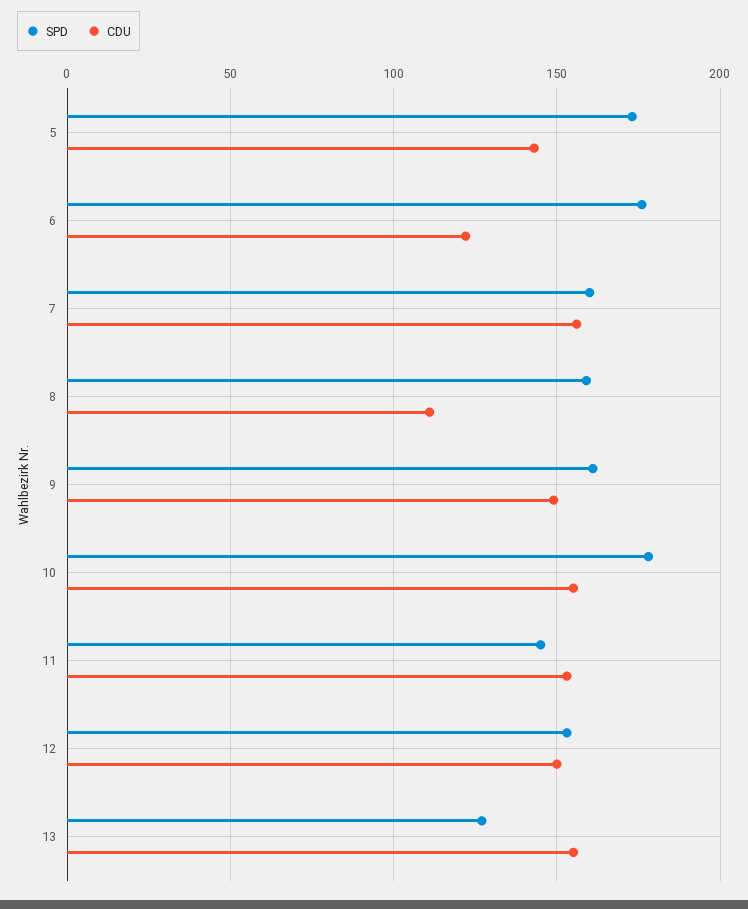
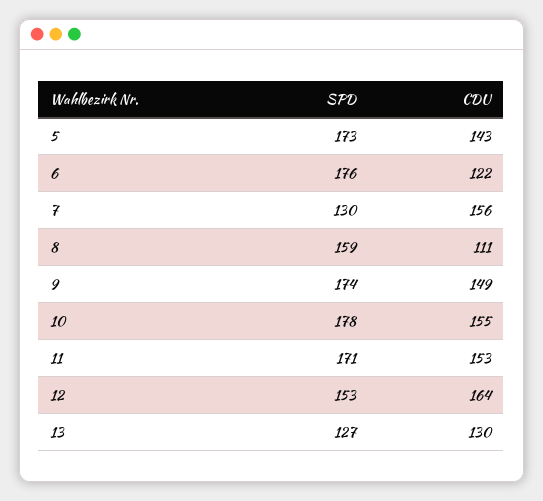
  {
    "SPD": {
      "5": 173,
      "6": 176,
-     "7": 160,
+     "7": 130,
      "8": 159,
-     "9": 160,
+     "9": 174,
      "10": 178,
-     "11": 145,
+     "11": 171,
      "12": 153,
      "13": 127
    },
    "CDU": {
      "5": 143,
      "6": 122,
      "7": 156,
      "8": 111,
      "9": 149,
      "10": 155,
      "11": 153,
-     "12": 150,
+     "12": 164,
-     "13": 155
+     "13": 130
    }
  }

